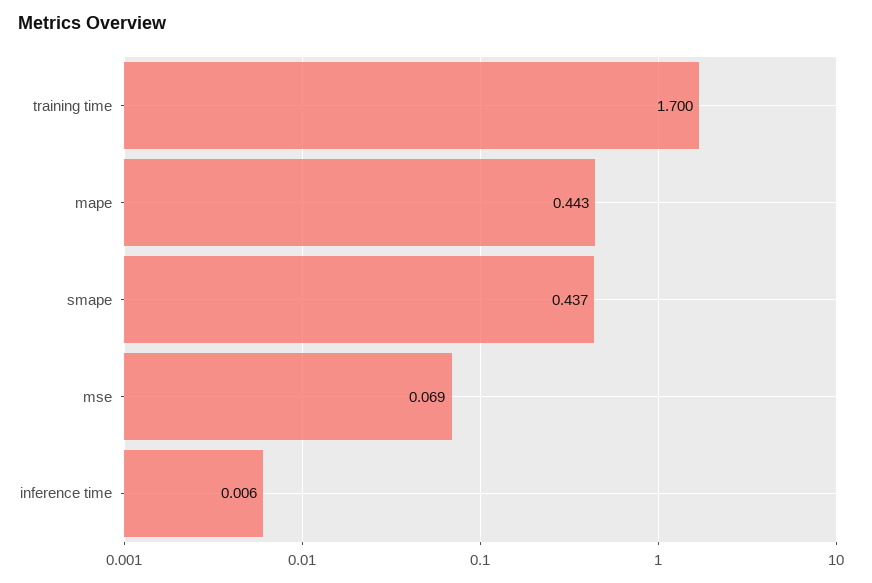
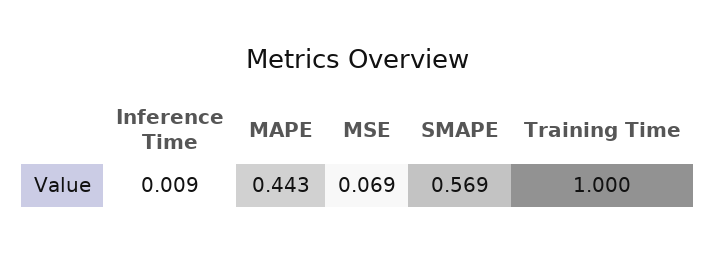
  {
-   "training time": 1.7,
+   "training time": 1,
    "mape": 0.443,
-   "smape": 0.437,
+   "smape": 0.569,
    "mse": 0.069,
-   "inference time": 0.006
+   "inference time": 0.009
  }

